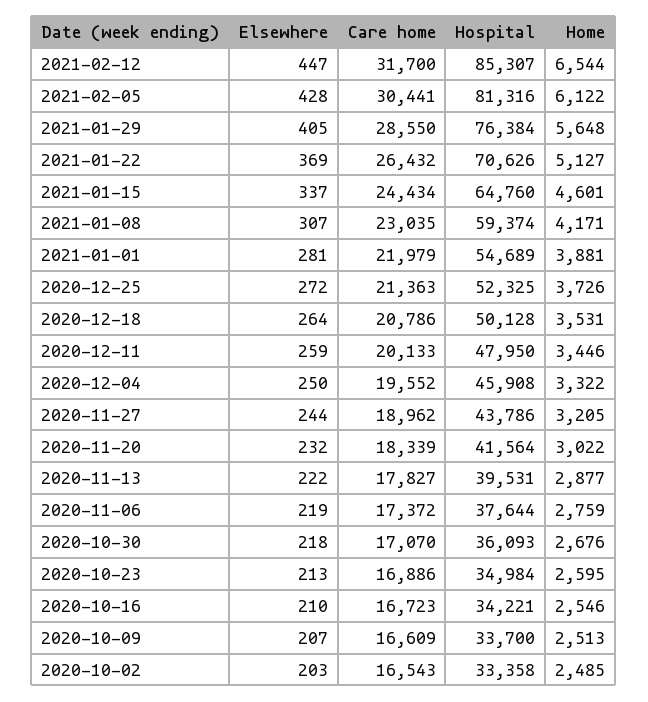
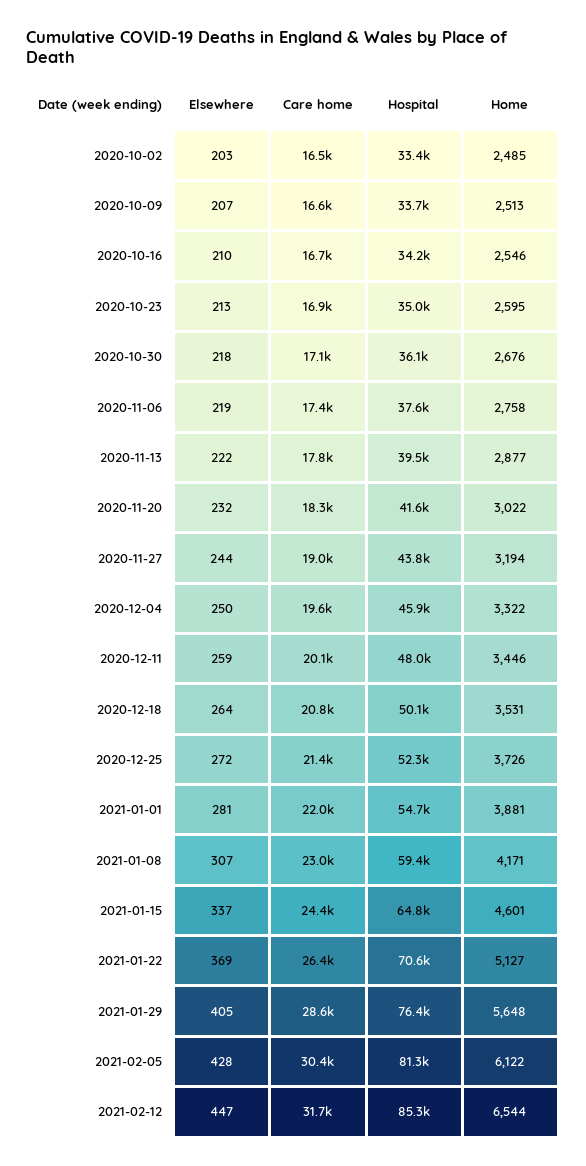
  {
    "Elsewhere": {
      "2021-02-12": 447,
      "2021-02-05": 428,
      "2021-01-29": 405,
      "2021-01-22": 369,
      "2021-01-15": 337,
      "2021-01-08": 307,
      "2021-01-01": 281,
      "2020-12-25": 272,
      "2020-12-18": 264,
      "2020-12-11": 259,
      "2020-12-04": 250,
      "2020-11-27": 244,
      "2020-11-20": 232,
      "2020-11-13": 222,
      "2020-11-06": 219,
      "2020-10-30": 218,
      "2020-10-23": 213,
      "2020-10-16": 210,
      "2020-10-09": 207,
      "2020-10-02": 203
    },
    "Care home": {
      "2021-02-12": 31700,
      "2021-02-05": 30441,
      "2021-01-29": 28550,
      "2021-01-22": 26432,
      "2021-01-15": 24434,
      "2021-01-08": 23035,
      "2021-01-01": 21979,
      "2020-12-25": 21363,
      "2020-12-18": 20786,
      "2020-12-11": 20133,
      "2020-12-04": 19552,
      "2020-11-27": 18962,
      "2020-11-20": 18339,
      "2020-11-13": 17827,
      "2020-11-06": 17372,
      "2020-10-30": 17070,
      "2020-10-23": 16886,
      "2020-10-16": 16723,
      "2020-10-09": 16609,
      "2020-10-02": 16543
    },
    "Hospital": {
      "2021-02-12": 85307,
      "2021-02-05": 81316,
      "2021-01-29": 76384,
      "2021-01-22": 70626,
      "2021-01-15": 64760,
      "2021-01-08": 59374,
      "2021-01-01": 54689,
      "2020-12-25": 52325,
      "2020-12-18": 50128,
      "2020-12-11": 47950,
      "2020-12-04": 45908,
      "2020-11-27": 43786,
      "2020-11-20": 41564,
      "2020-11-13": 39531,
      "2020-11-06": 37644,
      "2020-10-30": 36093,
      "2020-10-23": 34984,
      "2020-10-16": 34221,
      "2020-10-09": 33700,
      "2020-10-02": 33358
    },
    "Home": {
      "2021-02-12": 6544,
      "2021-02-05": 6122,
      "2021-01-29": 5648,
      "2021-01-22": 5127,
      "2021-01-15": 4601,
      "2021-01-08": 4171,
      "2021-01-01": 3881,
      "2020-12-25": 3726,
      "2020-12-18": 3531,
      "2020-12-11": 3446,
      "2020-12-04": 3322,
-     "2020-11-27": 3205,
+     "2020-11-27": 3194,
      "2020-11-20": 3022,
      "2020-11-13": 2877,
-     "2020-11-06": 2759,
+     "2020-11-06": 2758,
      "2020-10-30": 2676,
      "2020-10-23": 2595,
      "2020-10-16": 2546,
      "2020-10-09": 2513,
      "2020-10-02": 2485
    }
  }

